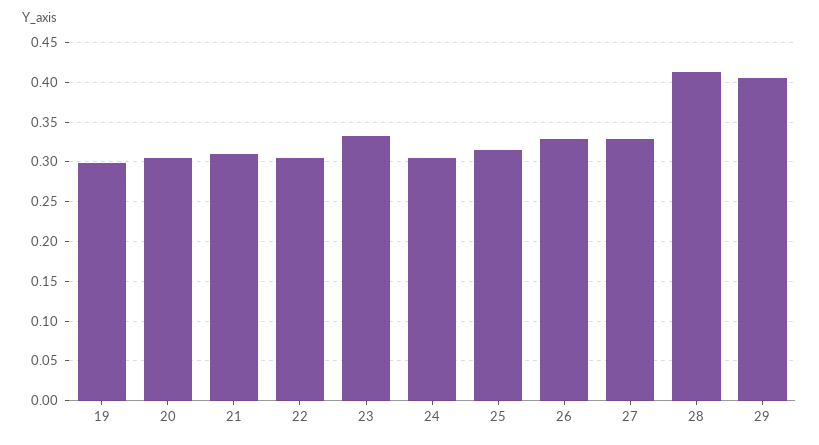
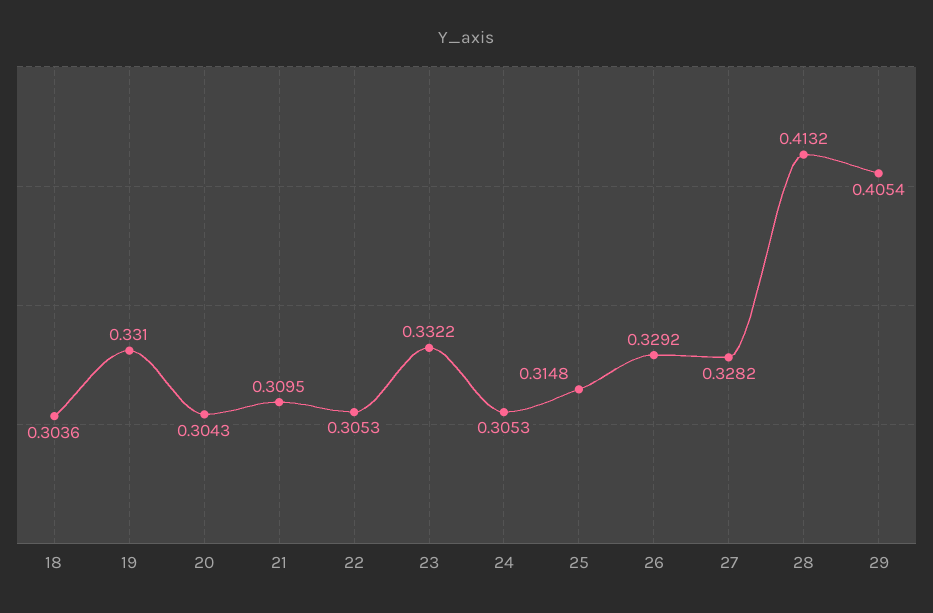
  {
-   "19": 0.3,
+   "19": 0.331,
    "20": 0.3043,
    "21": 0.3095,
    "22": 0.3053,
    "23": 0.3322,
    "24": 0.3053,
    "25": 0.3148,
    "26": 0.3292,
    "27": 0.3282,
    "28": 0.4132,
-   "29": 0.4054
+   "29": 0.4054,
+   "18": 0.3036
  }

